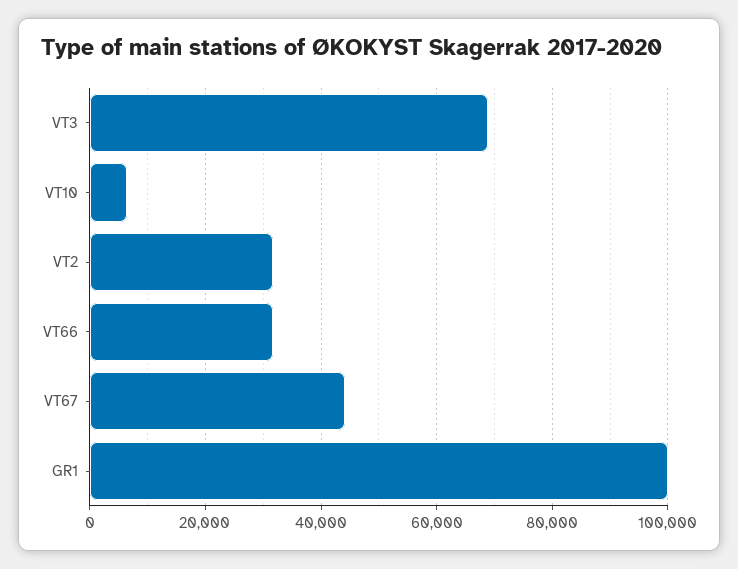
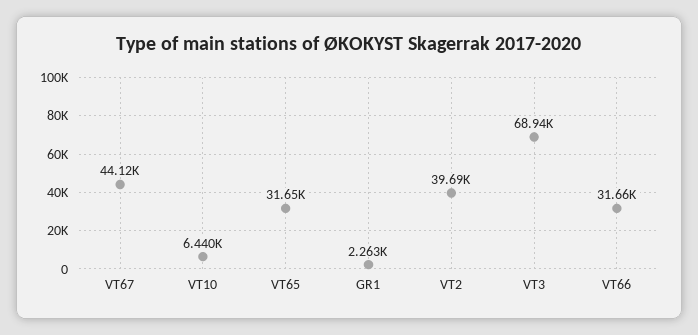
  {
    "VT3": 68940,
    "VT10": 6440,
-   "VT2": 32000,
+   "VT2": 39690,
    "VT66": 31660,
    "VT67": 44120,
-   "GR1": 100000
+   "GR1": 2263,
+   "VT65": 31650
  }

